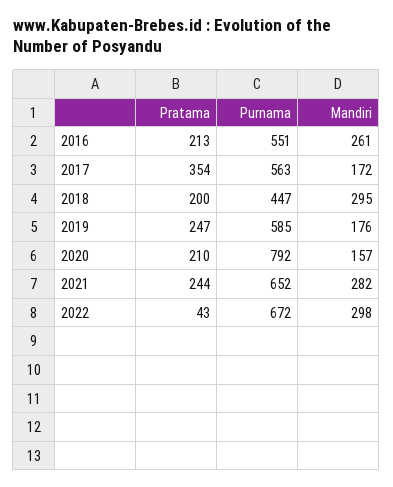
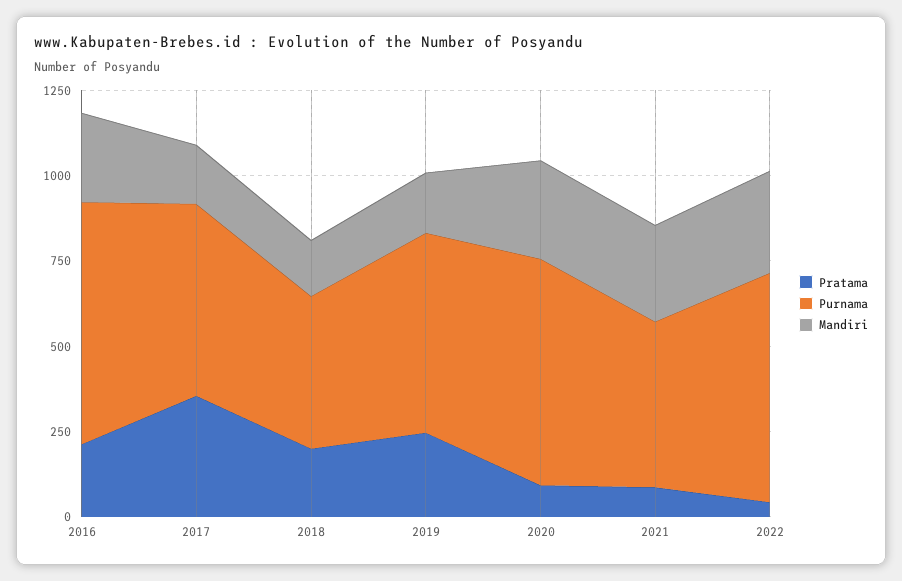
  {
    "Pratama": {
      "2016": 213,
      "2017": 354,
      "2018": 200,
      "2019": 247,
-     "2020": 210,
+     "2020": 100,
-     "2021": 244,
+     "2021": 100,
      "2022": 43
    },
    "Purnama": {
-     "2016": 551,
+     "2016": 700,
      "2017": 563,
      "2018": 447,
      "2019": 585,
-     "2020": 792,
+     "2020": 650,
-     "2021": 652,
+     "2021": 500,
      "2022": 672
    },
    "Mandiri": {
      "2016": 261,
      "2017": 172,
-     "2018": 295,
+     "2018": 150,
      "2019": 176,
-     "2020": 157,
+     "2020": 300,
      "2021": 282,
      "2022": 298
    }
  }

